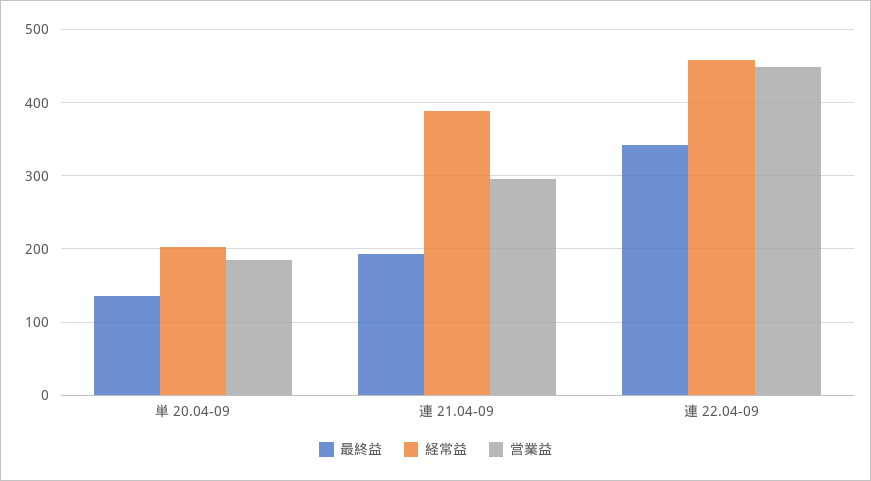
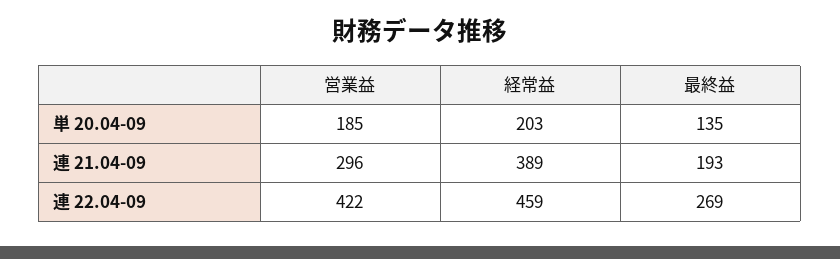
  {
    "最終益": {
      "単 20.04-09": 135,
      "連 21.04-09": 193,
-     "連 22.04-09": 340
+     "連 22.04-09": 269
    },
    "経常益": {
      "単 20.04-09": 203,
      "連 21.04-09": 389,
      "連 22.04-09": 459
    },
    "営業益": {
      "単 20.04-09": 185,
      "連 21.04-09": 296,
-     "連 22.04-09": 450
+     "連 22.04-09": 422
    }
  }

